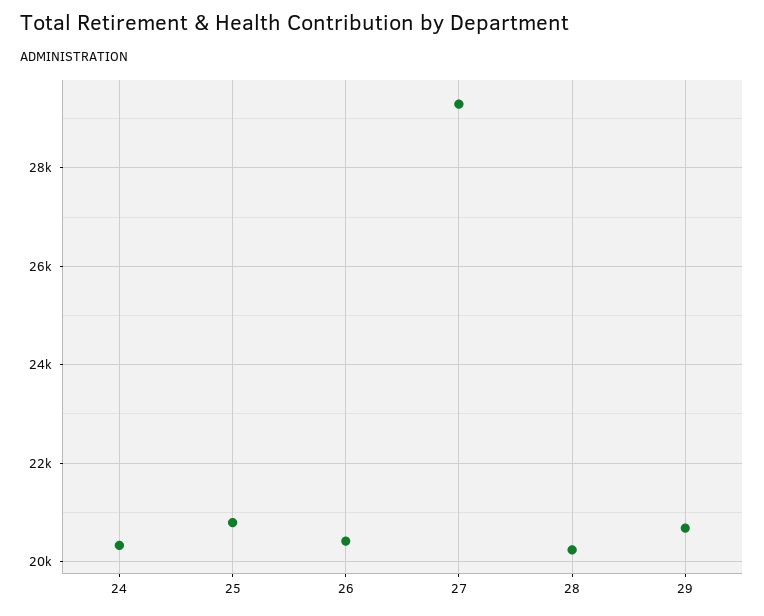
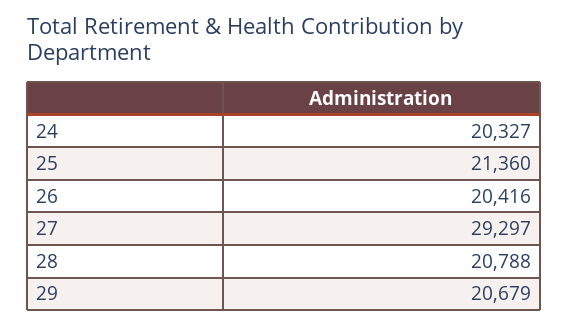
  {
    "24": 20327,
-   "25": 20800,
+   "25": 21360,
    "26": 20416,
    "27": 29297,
-   "28": 20200,
+   "28": 20788,
    "29": 20679
  }

